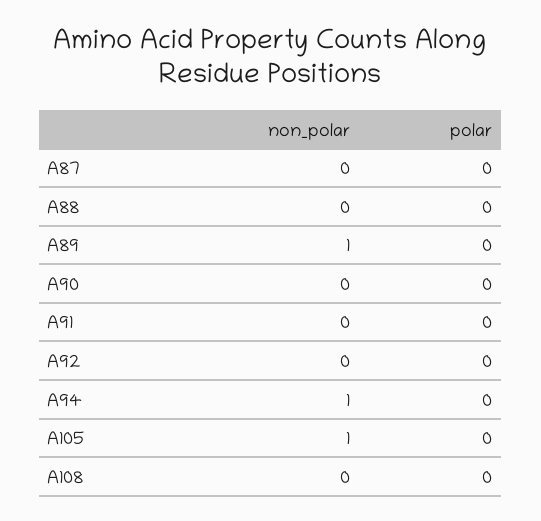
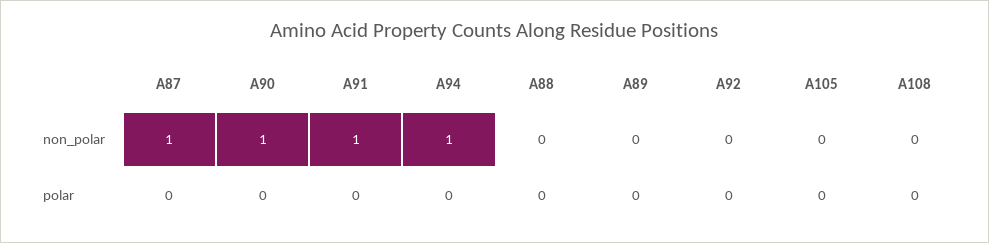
  {
    "non_polar": {
-     "A87": 0,
+     "A87": 1,
      "A88": 0,
-     "A89": 1,
+     "A89": 0,
-     "A90": 0,
+     "A90": 1,
-     "A91": 0,
+     "A91": 1,
      "A92": 0,
      "A94": 1,
-     "A105": 1,
+     "A105": 0,
      "A108": 0
    },
    "polar": {
      "A87": 0,
      "A88": 0,
      "A89": 0,
      "A90": 0,
      "A91": 0,
      "A92": 0,
      "A94": 0,
      "A105": 0,
      "A108": 0
    }
  }

